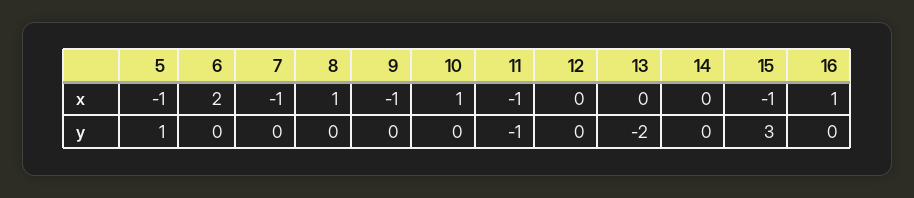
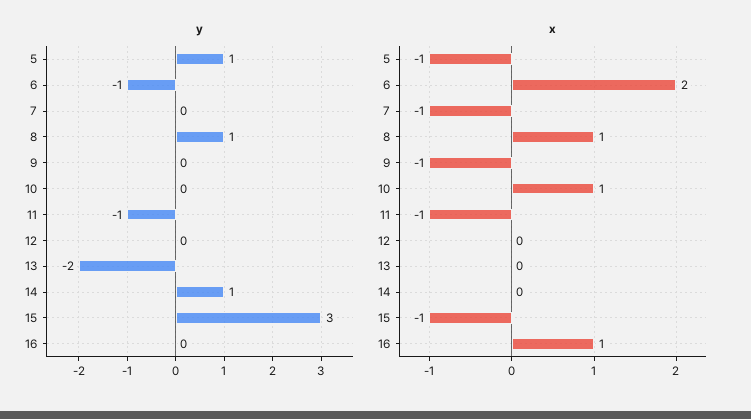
  {
    "x": {
      "5": -1,
      "6": 2,
      "7": -1,
      "8": 1,
      "9": -1,
      "10": 1,
      "11": -1,
      "12": 0,
      "13": 0,
      "14": 0,
      "15": -1,
      "16": 1
    },
    "y": {
      "5": 1,
-     "6": 0,
+     "6": -1,
      "7": 0,
-     "8": 0,
+     "8": 1,
      "9": 0,
      "10": 0,
      "11": -1,
      "12": 0,
      "13": -2,
-     "14": 0,
+     "14": 1,
      "15": 3,
      "16": 0
    }
  }

